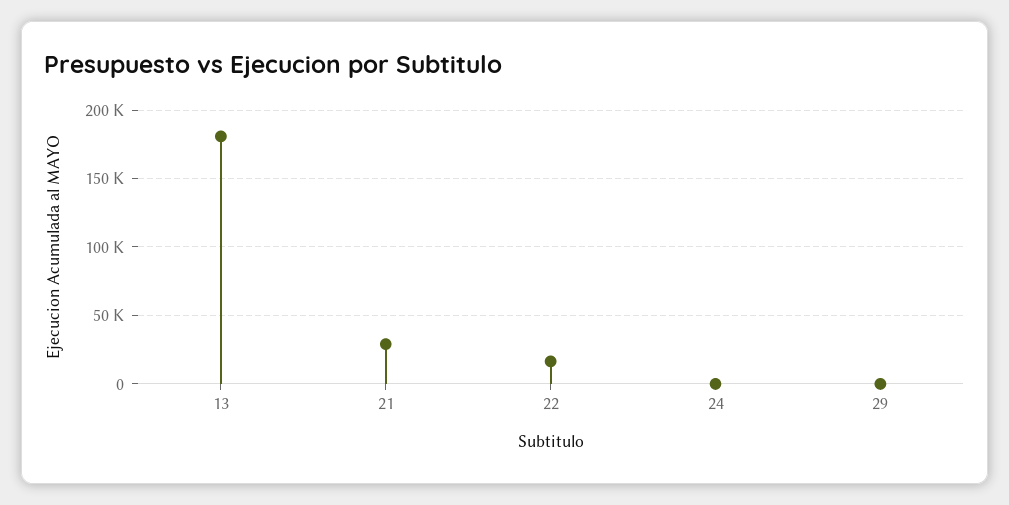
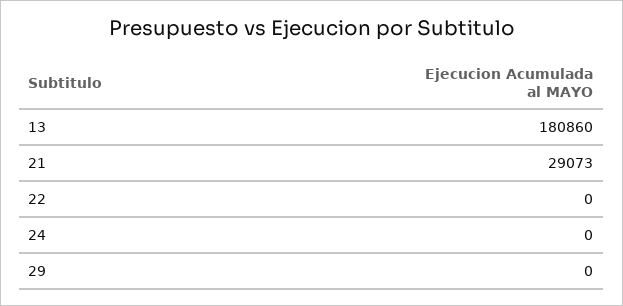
  {
    "13": 180860,
    "21": 29073,
-   "22": 15000,
+   "22": 0,
    "24": 0,
    "29": 0
  }

